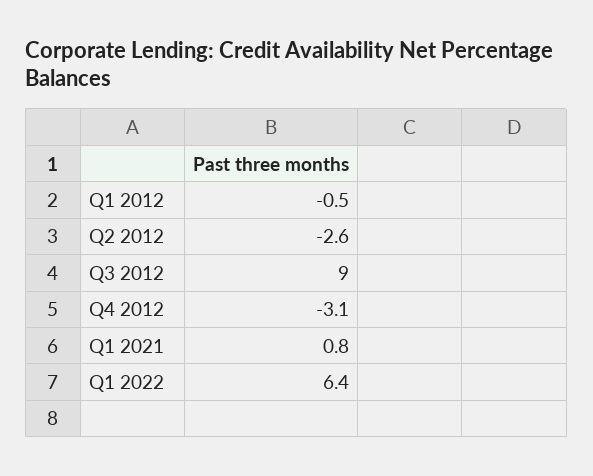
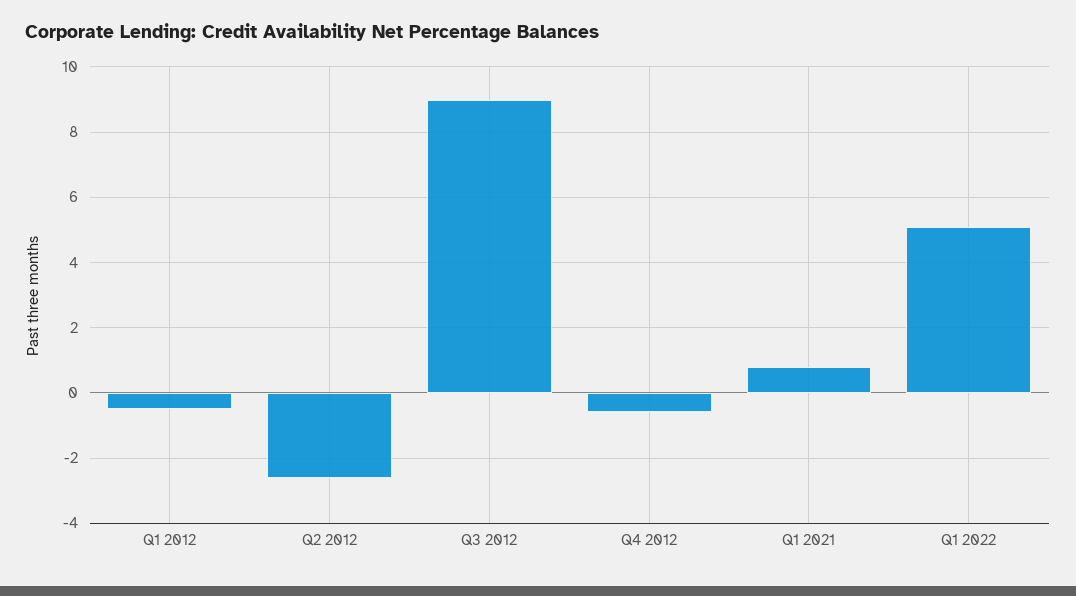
  {
    "Q1 2012": -0.5,
    "Q2 2012": -2.6,
    "Q3 2012": 9,
-   "Q4 2012": -3.1,
+   "Q4 2012": -0.5,
    "Q1 2021": 0.8,
-   "Q1 2022": 6.4
+   "Q1 2022": 5
  }

